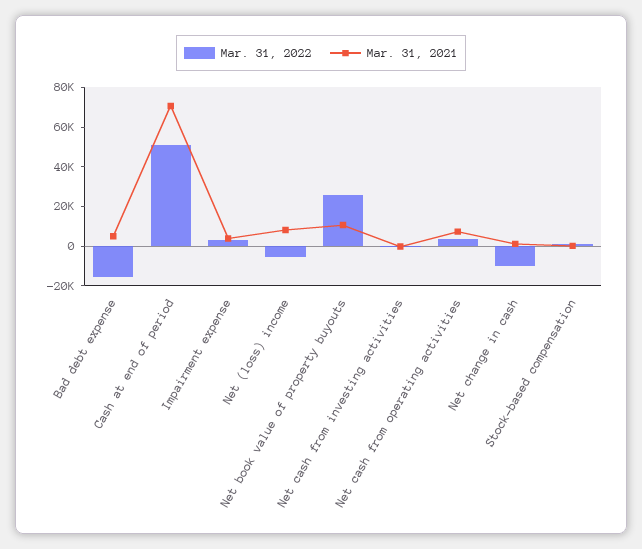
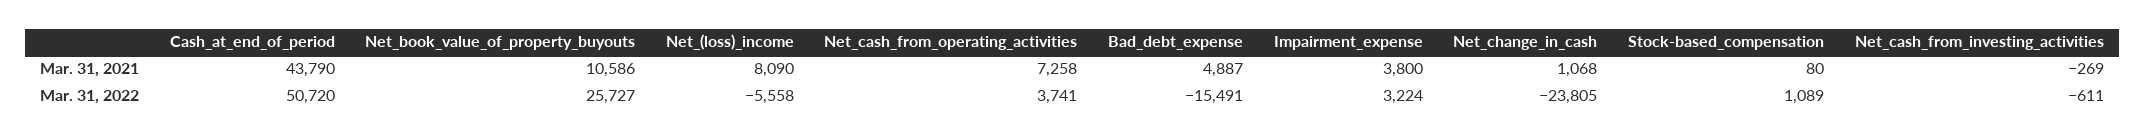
  {
    "Mar. 31, 2022": {
      "Bad debt expense": -15491,
      "Cash at end of period": 50720,
      "Impairment expense": 3224,
      "Net (loss) income": -5558,
      "Net book value of property buyouts": 25727,
      "Net cash from investing activities": -611,
      "Net cash from operating activities": 3741,
-     "Net change in cash": -10000,
+     "Net change in cash": -23805,
      "Stock-based compensation": 1089
    },
    "Mar. 31, 2021": {
      "Bad debt expense": 4887,
-     "Cash at end of period": 70000,
+     "Cash at end of period": 43790,
      "Impairment expense": 3800,
      "Net (loss) income": 8090,
      "Net book value of property buyouts": 10586,
      "Net cash from investing activities": -269,
      "Net cash from operating activities": 7258,
      "Net change in cash": 1068,
      "Stock-based compensation": 80
    }
  }

